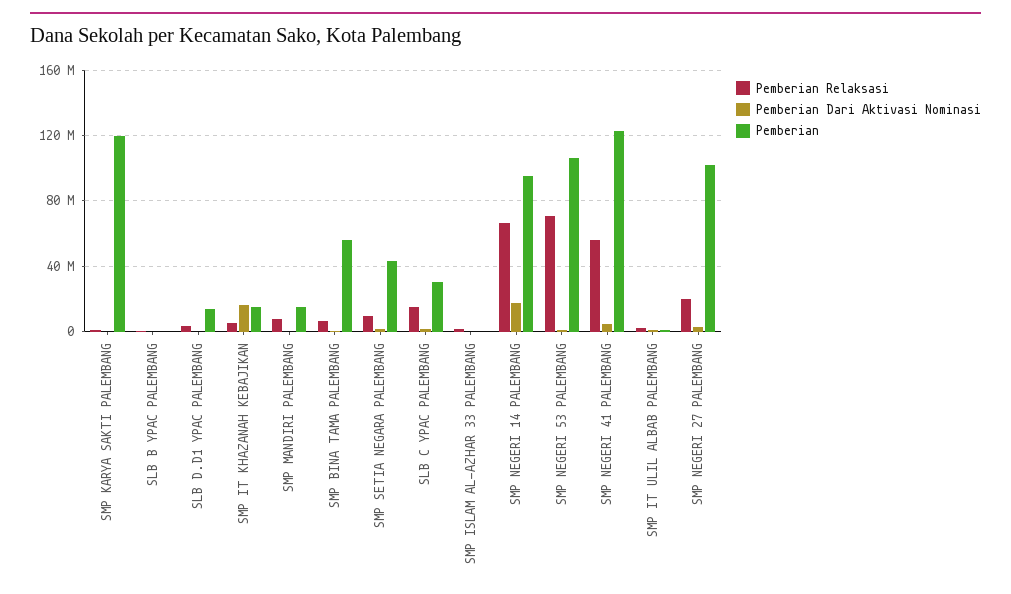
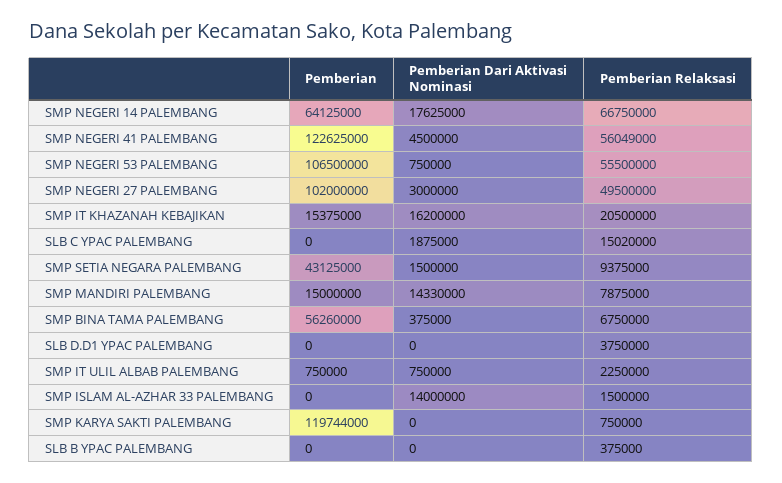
  {
    "Pemberian Relaksasi": {
      "SMP KARYA SAKTI PALEMBANG": 750000,
      "SLB B YPAC PALEMBANG": 375000,
      "SLB D.D1 YPAC PALEMBANG": 3750000,
-     "SMP IT KHAZANAH KEBAJIKAN": 5000000,
+     "SMP IT KHAZANAH KEBAJIKAN": 20500000,
      "SMP MANDIRI PALEMBANG": 7875000,
      "SMP BINA TAMA PALEMBANG": 6750000,
      "SMP SETIA NEGARA PALEMBANG": 9375000,
      "SLB C YPAC PALEMBANG": 15020000,
      "SMP ISLAM AL-AZHAR 33 PALEMBANG": 1500000,
      "SMP NEGERI 14 PALEMBANG": 66750000,
-     "SMP NEGERI 53 PALEMBANG": 70000000,
+     "SMP NEGERI 53 PALEMBANG": 55500000,
      "SMP NEGERI 41 PALEMBANG": 56049000,
      "SMP IT ULIL ALBAB PALEMBANG": 2250000,
-     "SMP NEGERI 27 PALEMBANG": 20000000
+     "SMP NEGERI 27 PALEMBANG": 49500000
    },
    "Pemberian Dari Aktivasi Nominasi": {
      "SMP KARYA SAKTI PALEMBANG": 0,
      "SLB B YPAC PALEMBANG": 0,
      "SLB D.D1 YPAC PALEMBANG": 0,
      "SMP IT KHAZANAH KEBAJIKAN": 16200000,
-     "SMP MANDIRI PALEMBANG": 0,
+     "SMP MANDIRI PALEMBANG": 14330000,
      "SMP BINA TAMA PALEMBANG": 375000,
      "SMP SETIA NEGARA PALEMBANG": 1500000,
      "SLB C YPAC PALEMBANG": 1875000,
-     "SMP ISLAM AL-AZHAR 33 PALEMBANG": 0,
+     "SMP ISLAM AL-AZHAR 33 PALEMBANG": 14000000,
      "SMP NEGERI 14 PALEMBANG": 17625000,
      "SMP NEGERI 53 PALEMBANG": 750000,
      "SMP NEGERI 41 PALEMBANG": 4500000,
      "SMP IT ULIL ALBAB PALEMBANG": 750000,
      "SMP NEGERI 27 PALEMBANG": 3000000
    },
    "Pemberian": {
      "SMP KARYA SAKTI PALEMBANG": 119744000,
      "SLB B YPAC PALEMBANG": 0,
-     "SLB D.D1 YPAC PALEMBANG": 15000000,
+     "SLB D.D1 YPAC PALEMBANG": 0,
      "SMP IT KHAZANAH KEBAJIKAN": 15375000,
      "SMP MANDIRI PALEMBANG": 15000000,
      "SMP BINA TAMA PALEMBANG": 56260000,
      "SMP SETIA NEGARA PALEMBANG": 43125000,
-     "SLB C YPAC PALEMBANG": 30000000,
+     "SLB C YPAC PALEMBANG": 0,
      "SMP ISLAM AL-AZHAR 33 PALEMBANG": 0,
-     "SMP NEGERI 14 PALEMBANG": 95000000,
+     "SMP NEGERI 14 PALEMBANG": 64125000,
      "SMP NEGERI 53 PALEMBANG": 106500000,
      "SMP NEGERI 41 PALEMBANG": 122625000,
      "SMP IT ULIL ALBAB PALEMBANG": 750000,
      "SMP NEGERI 27 PALEMBANG": 102000000
    }
  }

